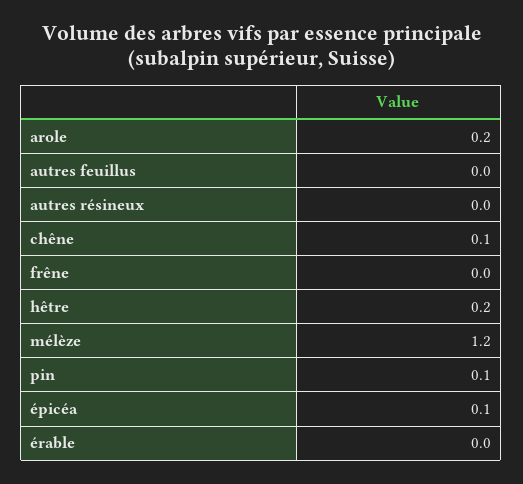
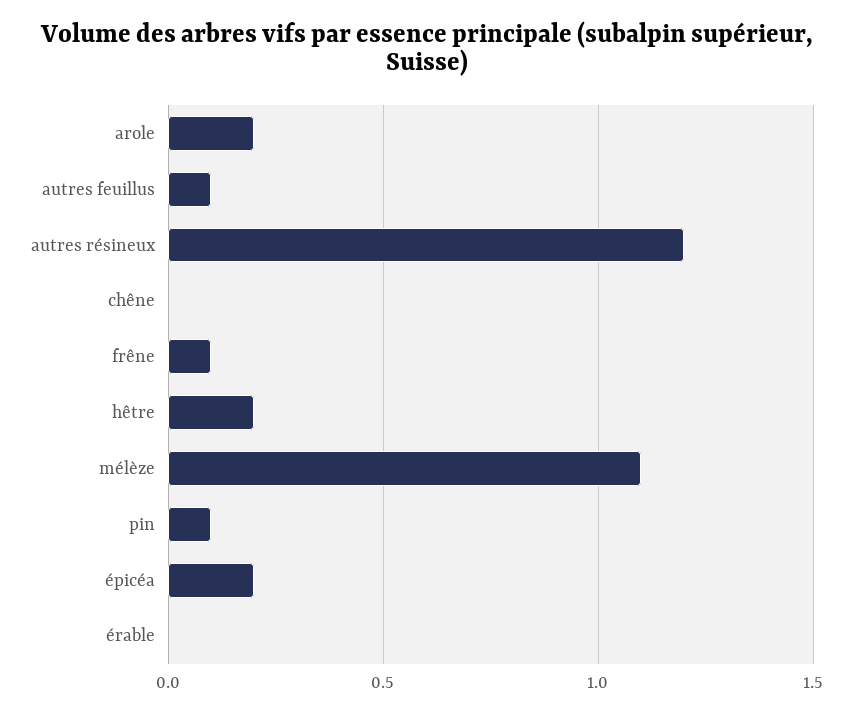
  {
    "arole": 0.2,
-   "autres feuillus": 0,
+   "autres feuillus": 0.1,
-   "autres résineux": 0,
+   "autres résineux": 1.2,
-   "chêne": 0.1,
+   "chêne": 0,
-   "frêne": 0,
+   "frêne": 0.1,
    "hêtre": 0.2,
-   "mélèze": 1.2,
+   "mélèze": 1.1,
    "pin": 0.1,
-   "épicéa": 0.1,
+   "épicéa": 0.2,
    "érable": 0
  }

